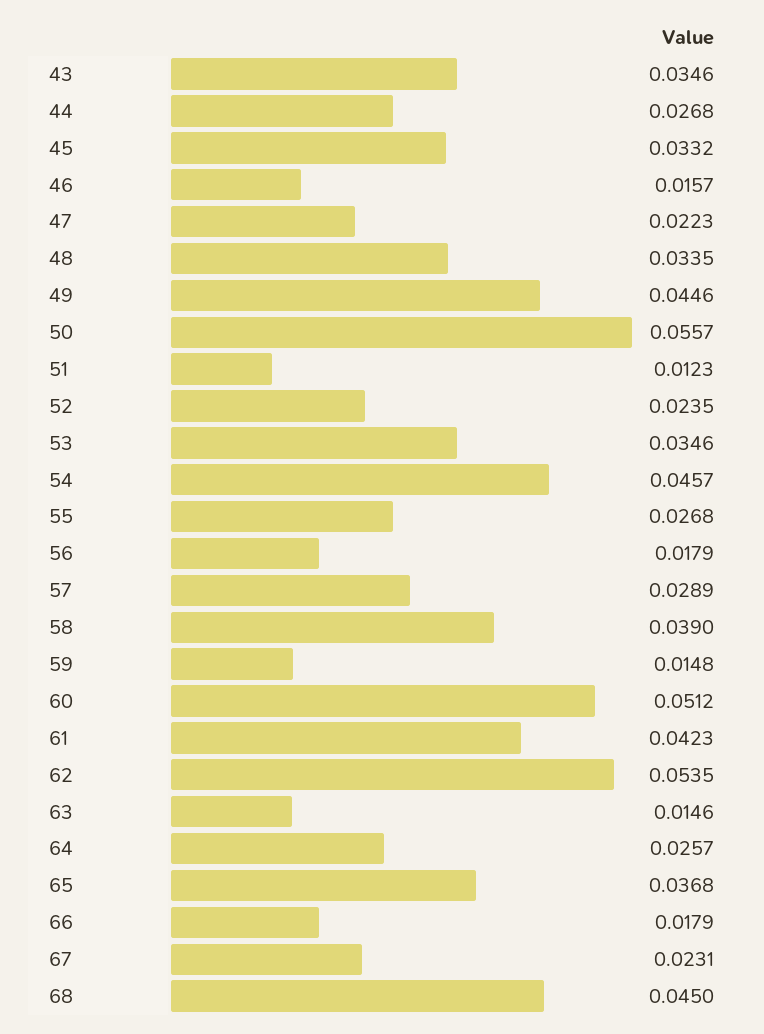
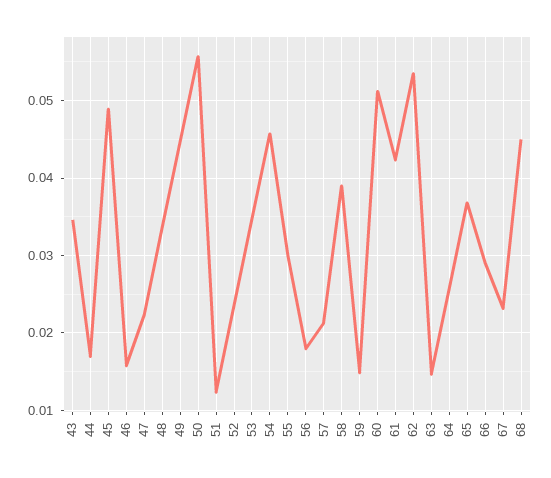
  {
    "43": 0.0346,
-   "44": 0.0268,
+   "44": 0.017,
-   "45": 0.0332,
+   "45": 0.049,
    "46": 0.0157,
    "47": 0.0223,
    "48": 0.0335,
    "49": 0.0446,
    "50": 0.0557,
    "51": 0.0123,
    "52": 0.0235,
    "53": 0.0346,
    "54": 0.0457,
-   "55": 0.0268,
+   "55": 0.03,
    "56": 0.0179,
-   "57": 0.0289,
+   "57": 0.021,
    "58": 0.039,
    "59": 0.0148,
    "60": 0.0512,
    "61": 0.0423,
    "62": 0.0535,
    "63": 0.0146,
    "64": 0.0257,
    "65": 0.0368,
-   "66": 0.0179,
+   "66": 0.029,
    "67": 0.0231,
    "68": 0.045
  }

